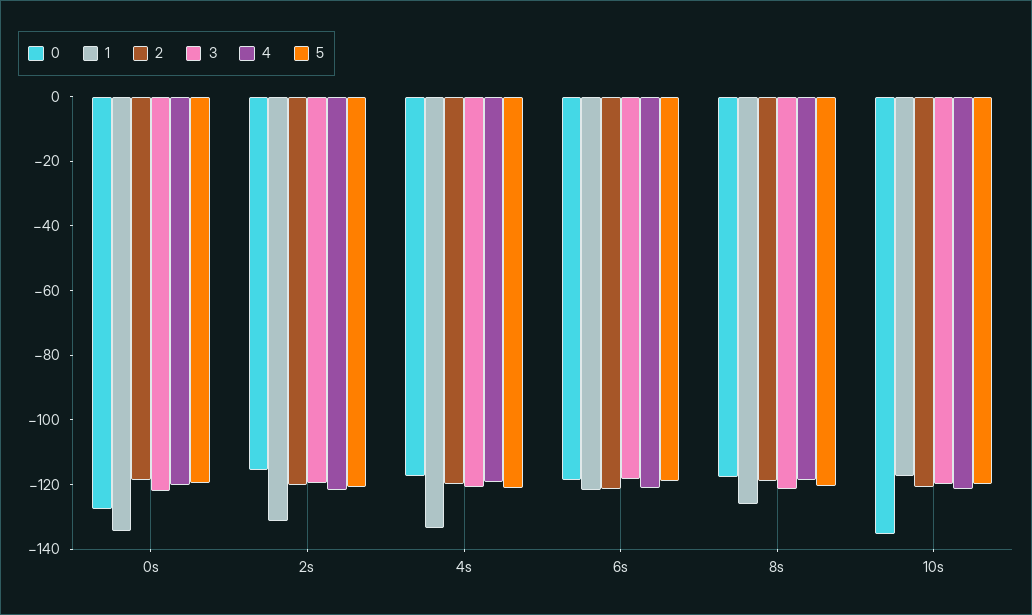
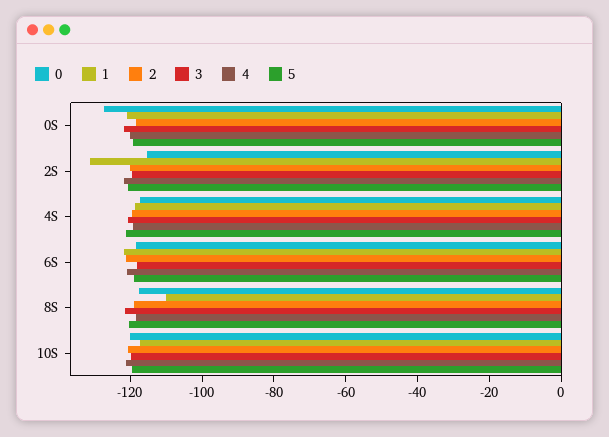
  {
    "0": {
      "0s": -130,
      "2s": -115,
      "4s": -115,
      "6s": -120,
      "8s": -120,
-     "10s": -135
+     "10s": -120
    },
    "1": {
-     "0s": -135,
+     "0s": -120,
      "2s": -130,
-     "4s": -135,
+     "4s": -120,
      "6s": -120,
-     "8s": -125,
+     "8s": -110,
      "10s": -115
    },
    "2": {
      "0s": -120,
      "2s": -120,
      "4s": -120,
      "6s": -120,
      "8s": -120,
      "10s": -120
    },
    "3": {
      "0s": -120,
      "2s": -120,
      "4s": -120,
      "6s": -120,
      "8s": -120,
      "10s": -120
    },
    "4": {
      "0s": -120,
      "2s": -120,
      "4s": -120,
      "6s": -120,
      "8s": -120,
      "10s": -120
    },
    "5": {
      "0s": -120,
      "2s": -120,
      "4s": -120,
      "6s": -120,
      "8s": -120,
      "10s": -120
    }
  }

